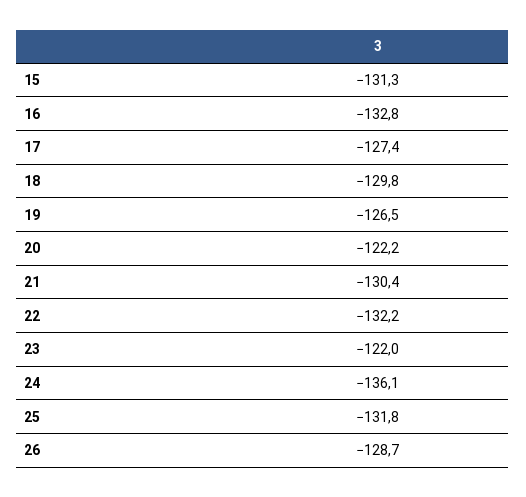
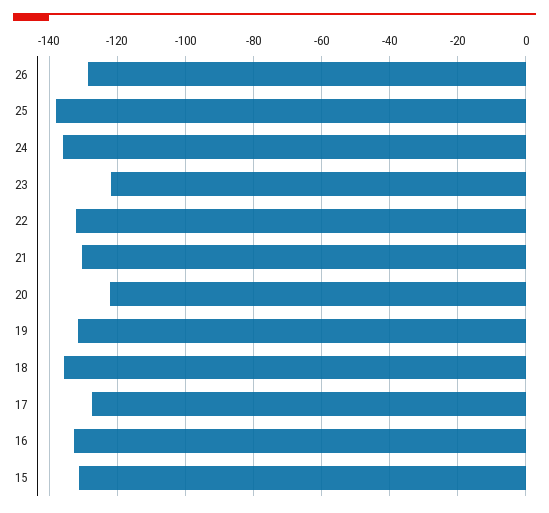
  {
    "15": -131.3,
    "16": -132.8,
    "17": -127.4,
-   "18": -129.8,
+   "18": -136,
-   "19": -126.5,
+   "19": -132,
    "20": -122.2,
    "21": -130.4,
    "22": -132.2,
    "23": -122,
    "24": -136.1,
-   "25": -131.8,
+   "25": -138,
    "26": -128.7
  }

